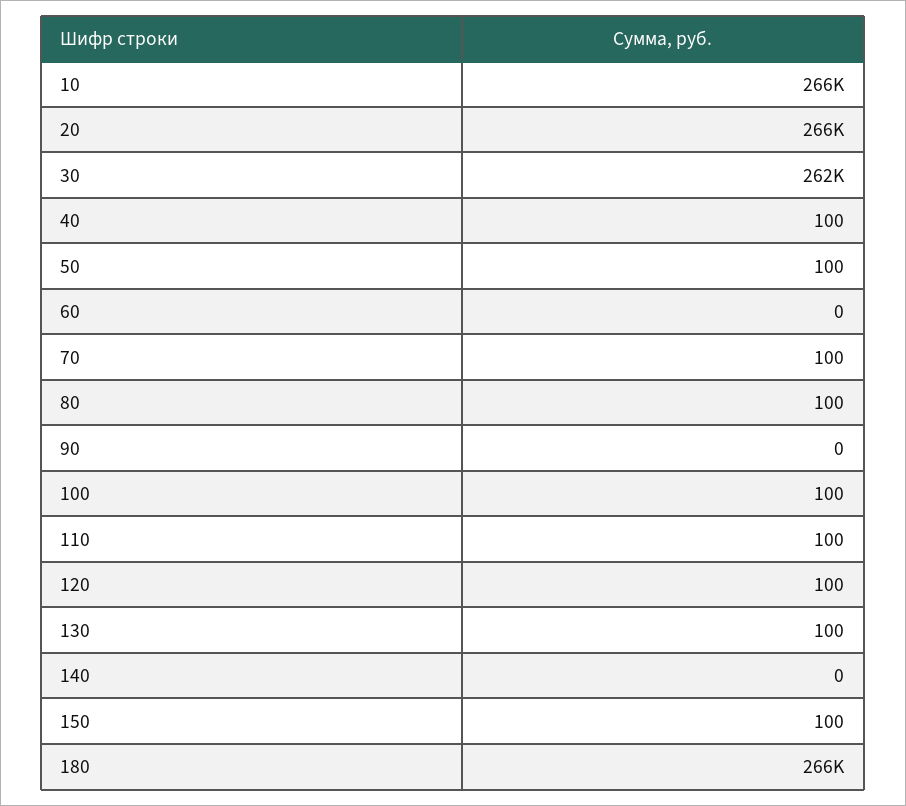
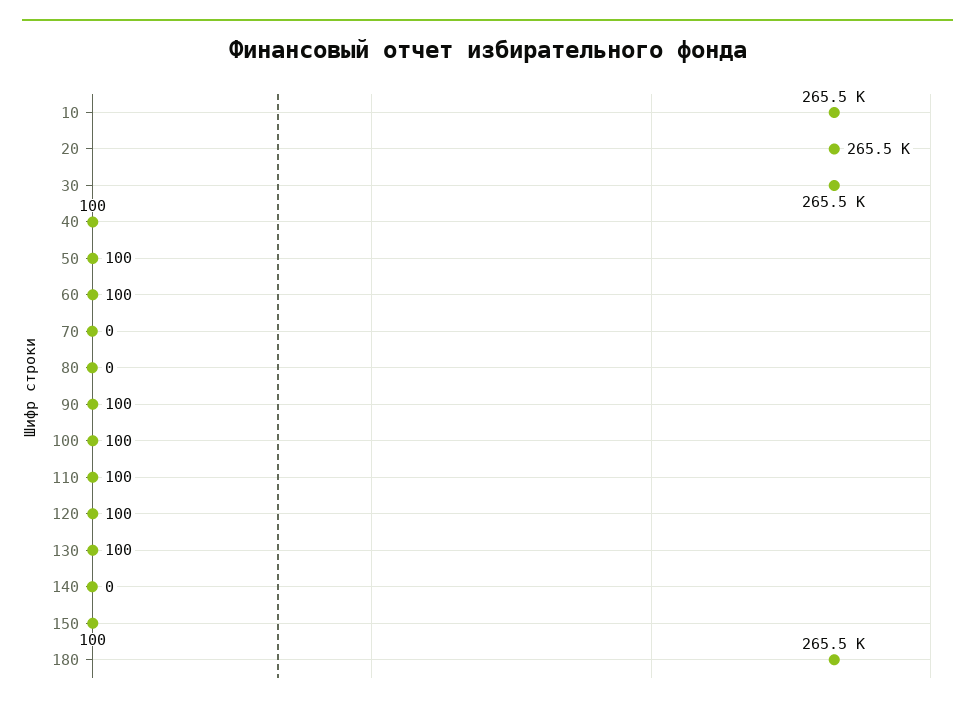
  {
    "10": 265500,
    "20": 265500,
-   "30": 262000,
+   "30": 265500,
    "40": 100,
    "50": 100,
-   "60": 0,
+   "60": 100,
-   "70": 100,
+   "70": 0,
-   "80": 100,
+   "80": 0,
-   "90": 0,
+   "90": 100,
    "100": 100,
    "110": 100,
    "120": 100,
    "130": 100,
    "140": 0,
    "150": 100,
    "180": 265500
  }

